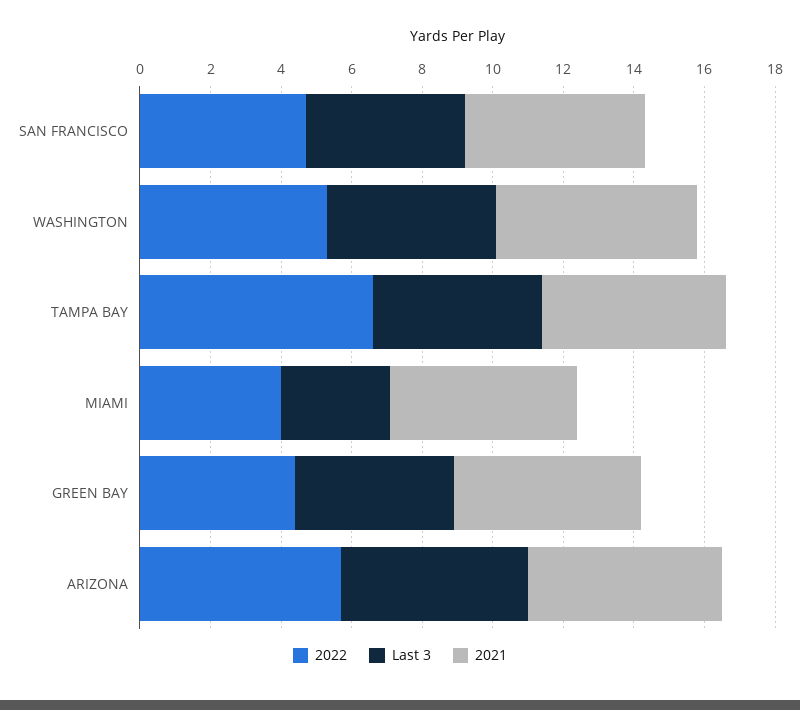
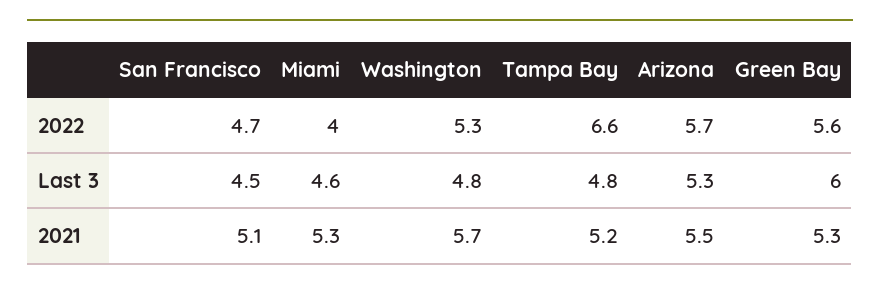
  {
    "2022": {
      "SAN FRANCISCO": 4.7,
      "WASHINGTON": 5.3,
      "TAMPA BAY": 6.6,
      "MIAMI": 4,
-     "GREEN BAY": 4.5,
+     "GREEN BAY": 5.6,
      "ARIZONA": 5.7
    },
    "Last 3": {
      "SAN FRANCISCO": 4.5,
      "WASHINGTON": 4.8,
      "TAMPA BAY": 4.8,
-     "MIAMI": 3,
+     "MIAMI": 4.6,
-     "GREEN BAY": 4.5,
+     "GREEN BAY": 6,
      "ARIZONA": 5.3
    },
    "2021": {
      "SAN FRANCISCO": 5.1,
      "WASHINGTON": 5.7,
      "TAMPA BAY": 5.2,
      "MIAMI": 5.3,
      "GREEN BAY": 5.3,
      "ARIZONA": 5.5
    }
  }

